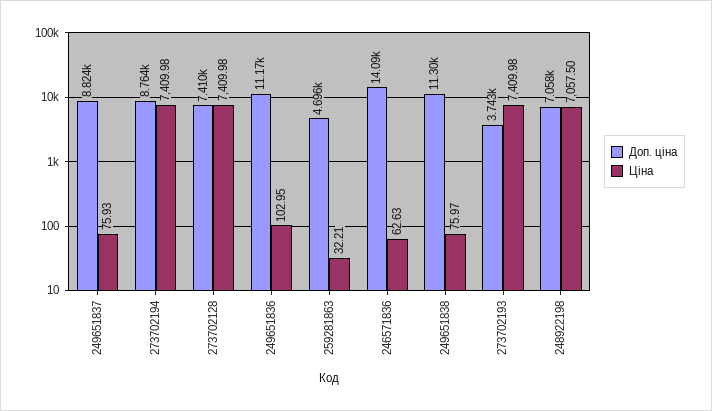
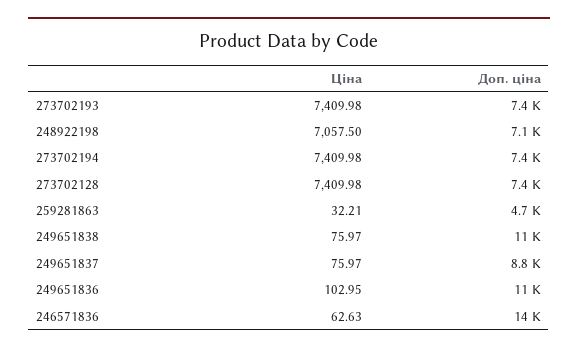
  {
    "Доп. ціна": {
      "249651837": 8824,
-     "273702194": 8764,
+     "273702194": 7400,
      "273702128": 7410,
      "249651836": 11170,
      "259281863": 4696,
      "246571836": 14090,
      "249651838": 11300,
-     "273702193": 3743,
+     "273702193": 7400,
      "248922198": 7058
    },
    "Ціна": {
-     "249651837": 75.93,
+     "249651837": 75.97,
      "273702194": 7409.98,
      "273702128": 7409.98,
      "249651836": 102.95,
      "259281863": 32.21,
      "246571836": 62.63,
      "249651838": 75.97,
      "273702193": 7409.98,
      "248922198": 7057.5
    }
  }

